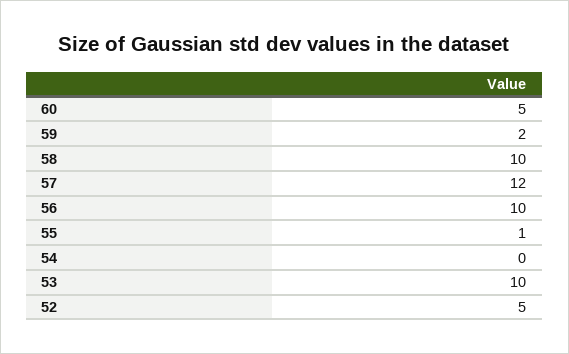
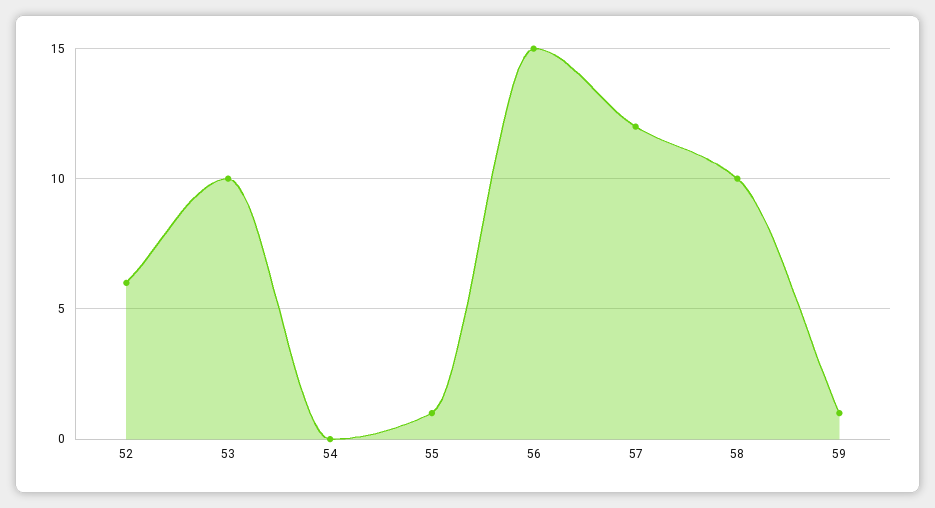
  {
-   "60": 5,
-   "59": 2,
+   "59": 1,
    "58": 10,
    "57": 12,
-   "56": 10,
+   "56": 15,
    "55": 1,
    "54": 0,
    "53": 10,
-   "52": 5
+   "52": 6
  }

